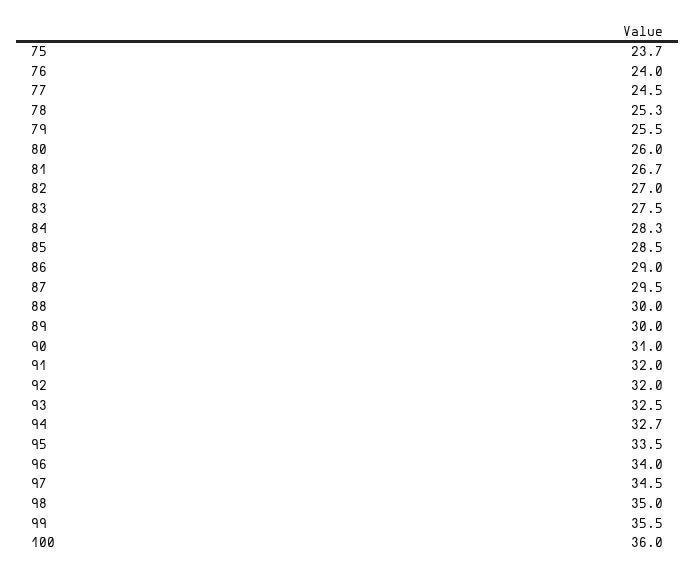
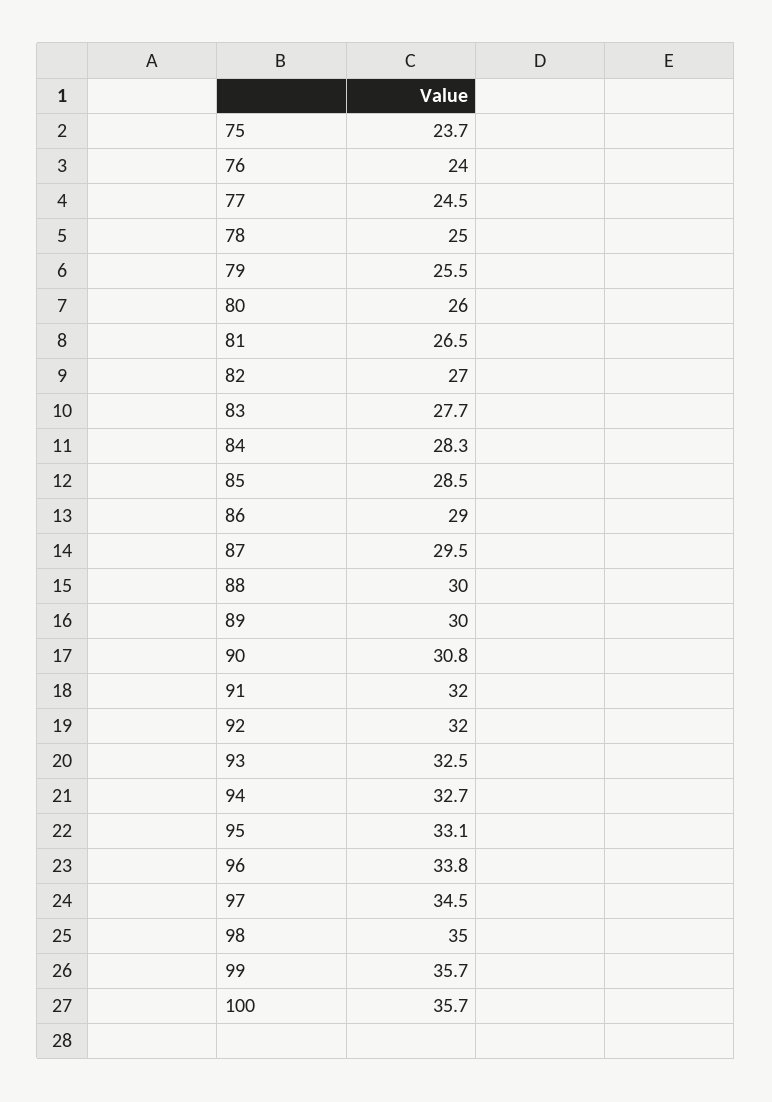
  {
    "75": 23.7,
    "76": 24,
    "77": 24.5,
-   "78": 25.3,
+   "78": 25,
    "79": 25.5,
    "80": 26,
-   "81": 26.7,
+   "81": 26.5,
    "82": 27,
-   "83": 27.5,
+   "83": 27.7,
    "84": 28.3,
    "85": 28.5,
    "86": 29,
    "87": 29.5,
    "88": 30,
    "89": 30,
-   "90": 31,
+   "90": 30.8,
    "91": 32,
    "92": 32,
    "93": 32.5,
    "94": 32.7,
-   "95": 33.5,
+   "95": 33.1,
-   "96": 34,
+   "96": 33.8,
    "97": 34.5,
    "98": 35,
-   "99": 35.5,
+   "99": 35.7,
-   "100": 36
+   "100": 35.7
  }

